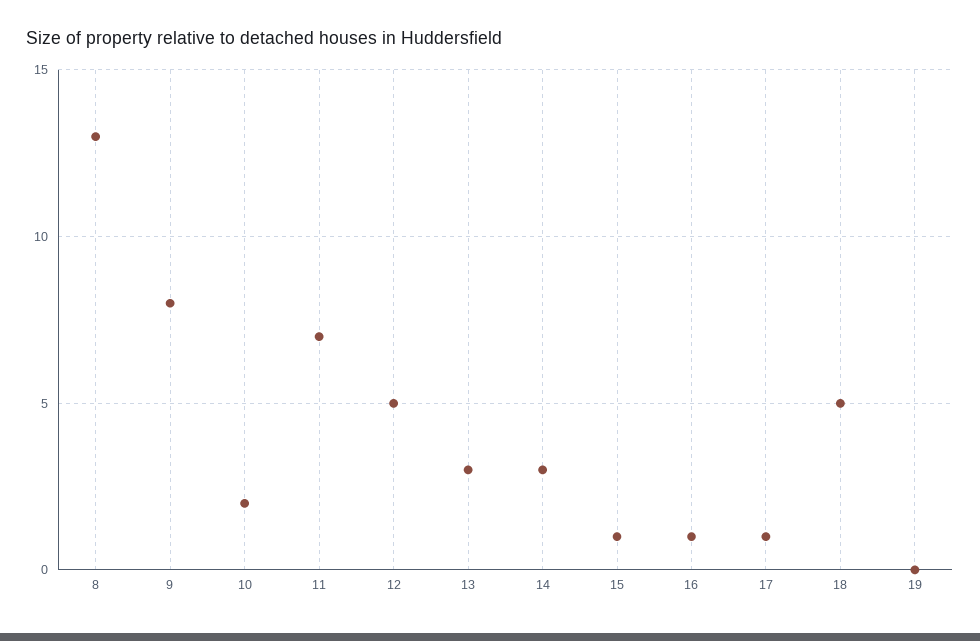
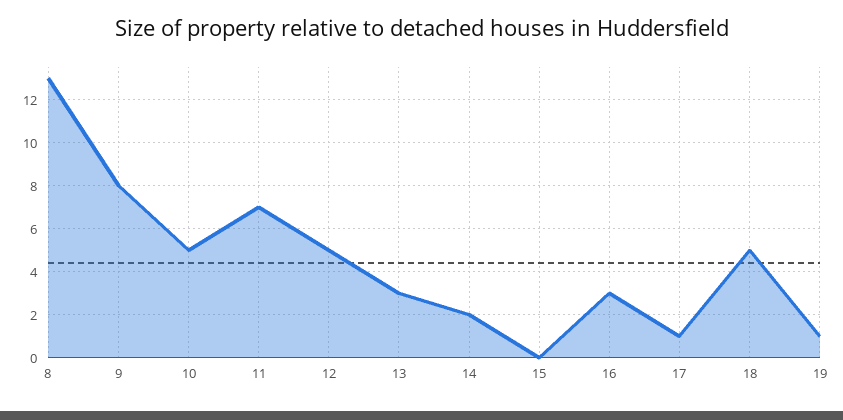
  {
    "8": 13,
    "9": 8,
-   "10": 2,
+   "10": 5,
    "11": 7,
    "12": 5,
    "13": 3,
-   "14": 3,
+   "14": 2,
-   "15": 1,
+   "15": 0,
-   "16": 1,
+   "16": 3,
    "17": 1,
    "18": 5,
-   "19": 0
+   "19": 1
  }

